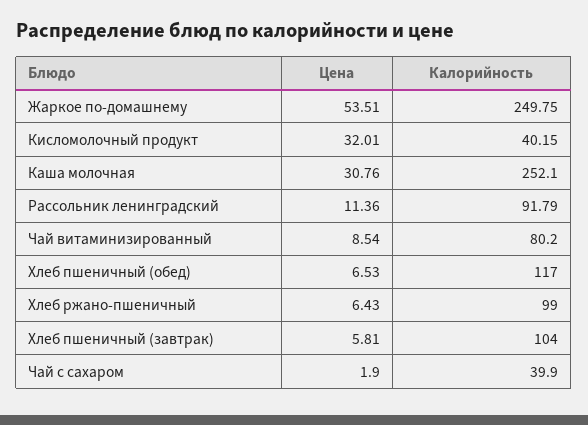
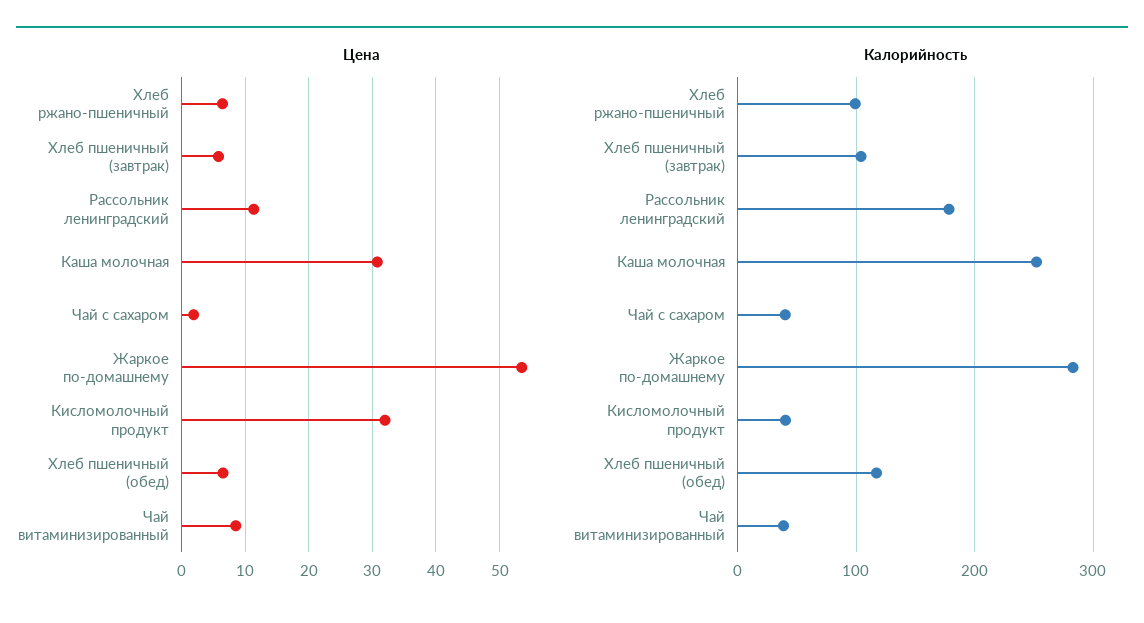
  {
    "Цена": {
      "Жаркое по-домашнему": 53.51,
      "Кисломолочный продукт": 32.01,
      "Каша молочная": 30.76,
      "Рассольник ленинградский": 11.36,
      "Чай витаминизированный": 8.54,
      "Хлеб пшеничный (обед)": 6.53,
      "Хлеб ржано-пшеничный": 6.43,
      "Хлеб пшеничный (завтрак)": 5.81,
      "Чай с сахаром": 1.9
    },
    "Калорийность": {
-     "Жаркое по-домашнему": 249.75,
+     "Жаркое по-домашнему": 280,
      "Кисломолочный продукт": 40.15,
      "Каша молочная": 252.1,
-     "Рассольник ленинградский": 91.79,
+     "Рассольник ленинградский": 180,
-     "Чай витаминизированный": 80.2,
+     "Чай витаминизированный": 40,
      "Хлеб пшеничный (обед)": 117,
      "Хлеб ржано-пшеничный": 99,
      "Хлеб пшеничный (завтрак)": 104,
      "Чай с сахаром": 39.9
    }
  }

